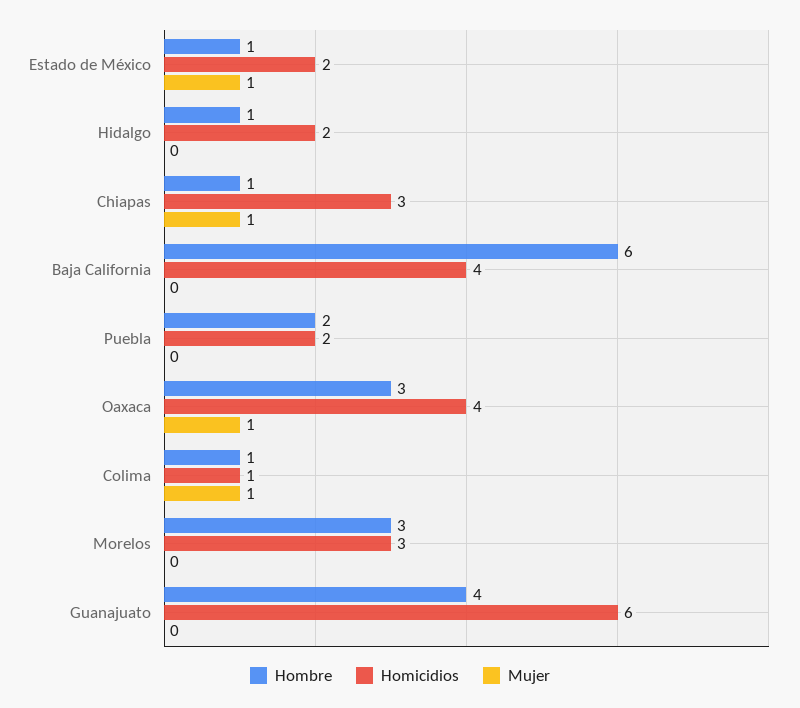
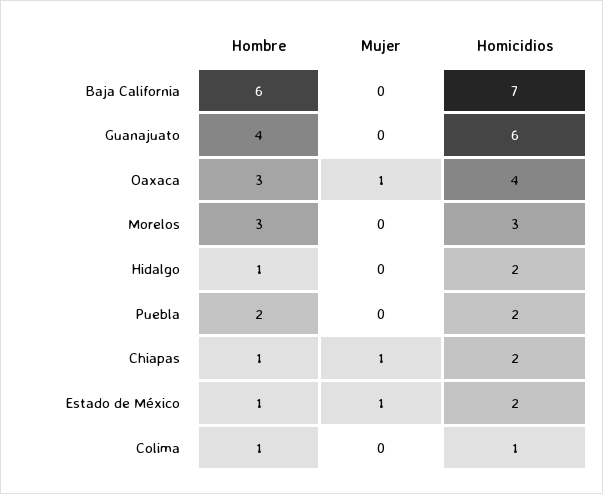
  {
    "Hombre": {
      "Estado de México": 1,
      "Hidalgo": 1,
      "Chiapas": 1,
      "Baja California": 6,
      "Puebla": 2,
      "Oaxaca": 3,
      "Colima": 1,
      "Morelos": 3,
      "Guanajuato": 4
    },
    "Homicidios": {
      "Estado de México": 2,
      "Hidalgo": 2,
-     "Chiapas": 3,
+     "Chiapas": 2,
-     "Baja California": 4,
+     "Baja California": 7,
      "Puebla": 2,
      "Oaxaca": 4,
      "Colima": 1,
      "Morelos": 3,
      "Guanajuato": 6
    },
    "Mujer": {
      "Estado de México": 1,
      "Hidalgo": 0,
      "Chiapas": 1,
      "Baja California": 0,
      "Puebla": 0,
      "Oaxaca": 1,
-     "Colima": 1,
+     "Colima": 0,
      "Morelos": 0,
      "Guanajuato": 0
    }
  }

